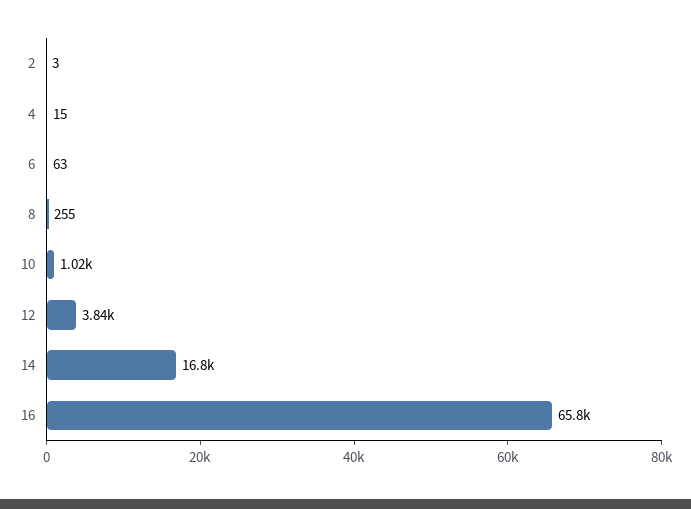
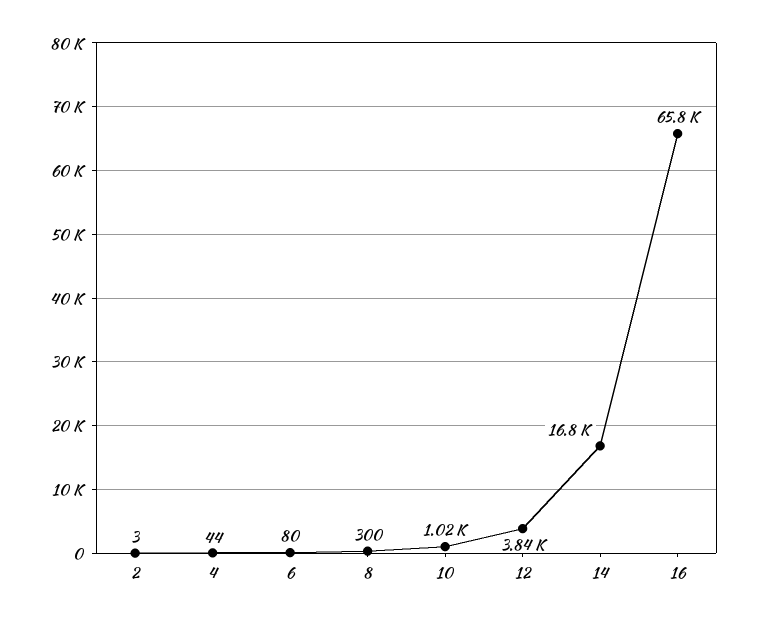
  {
    "2": 3,
-   "4": 15,
+   "4": 44,
-   "6": 63,
+   "6": 80,
-   "8": 255,
+   "8": 300,
    "10": 1020,
    "12": 3840,
    "14": 16800,
    "16": 65800
  }

